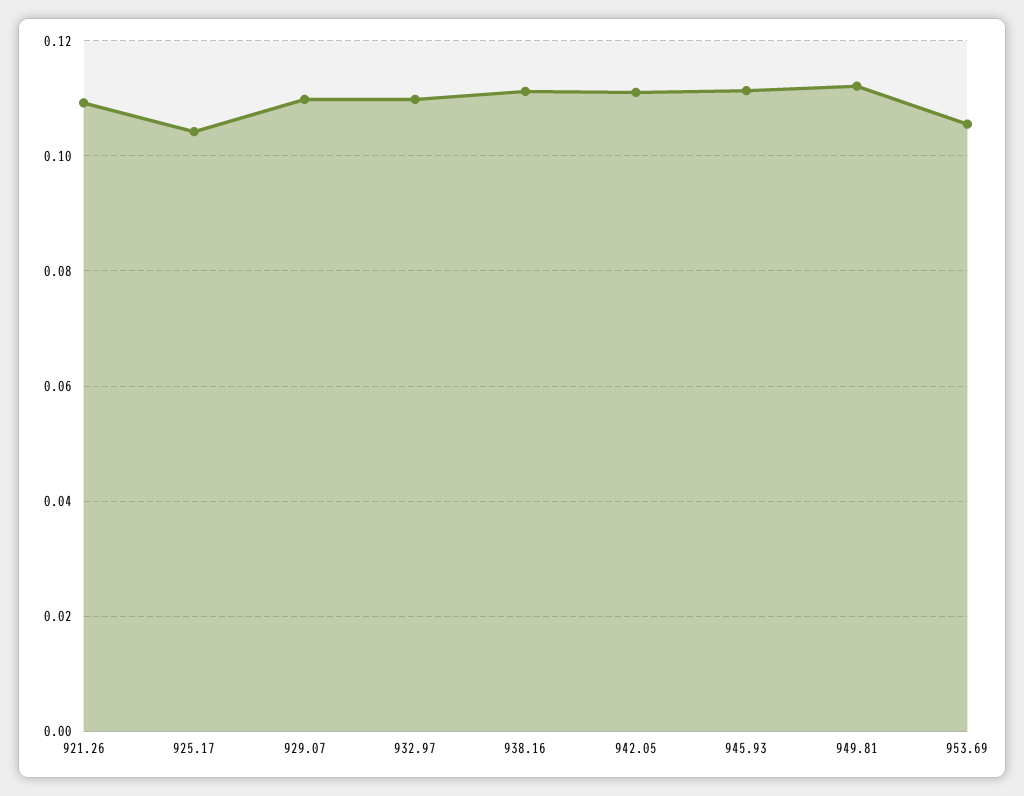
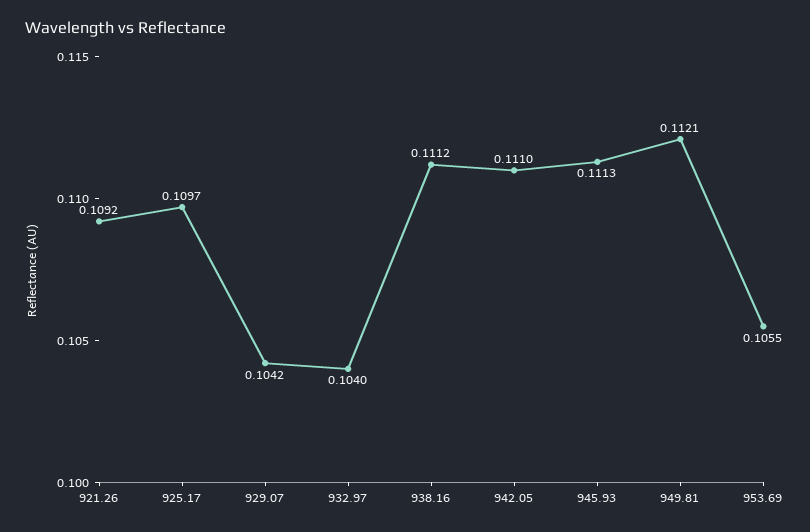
  {
    "921.26": 0.1092,
-   "925.17": 0.104,
+   "925.17": 0.1097,
-   "929.07": 0.11,
+   "929.07": 0.1042,
-   "932.97": 0.11,
+   "932.97": 0.104,
    "938.16": 0.1112,
    "942.05": 0.111,
    "945.93": 0.1113,
    "949.81": 0.1121,
    "953.69": 0.1055
  }

